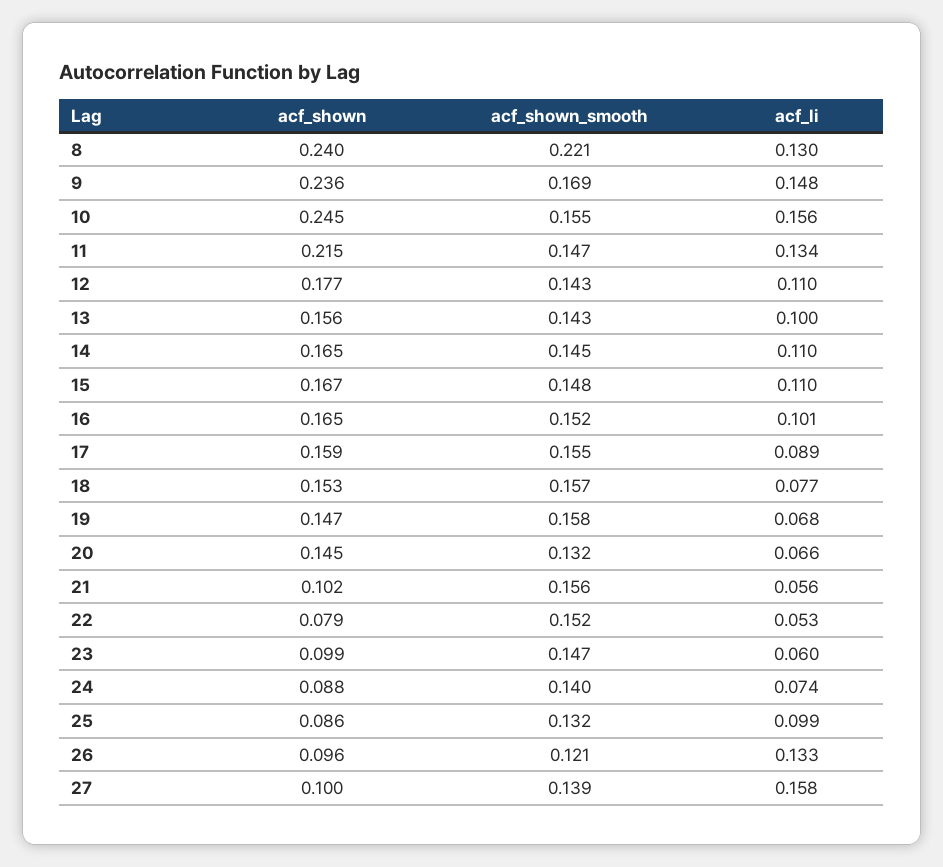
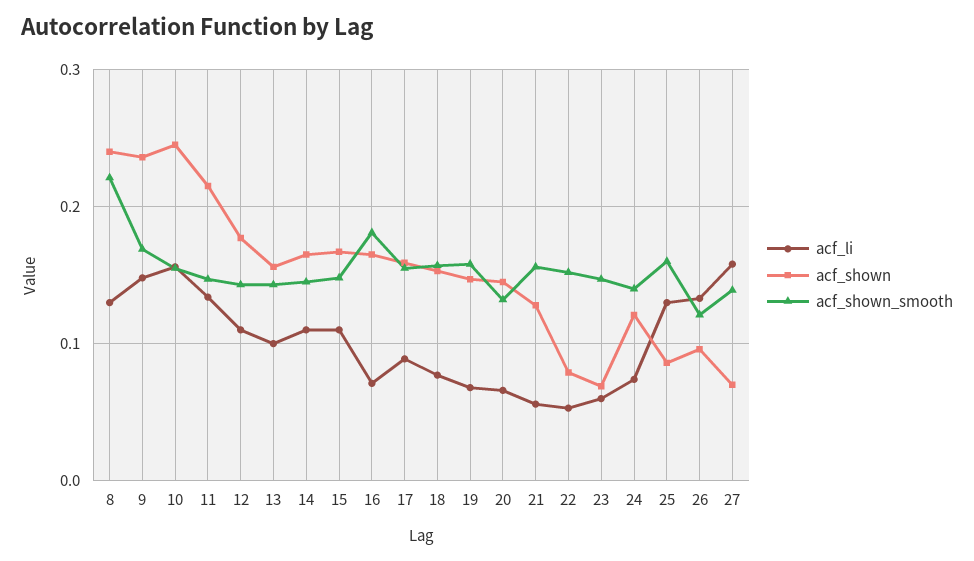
  {
    "acf_shown": {
      "8": 0.24,
      "9": 0.236,
      "10": 0.245,
      "11": 0.215,
      "12": 0.177,
      "13": 0.156,
      "14": 0.165,
      "15": 0.167,
      "16": 0.165,
      "17": 0.159,
      "18": 0.153,
      "19": 0.147,
      "20": 0.145,
-     "21": 0.102,
+     "21": 0.13,
      "22": 0.079,
-     "23": 0.099,
+     "23": 0.07,
-     "24": 0.088,
+     "24": 0.12,
      "25": 0.086,
      "26": 0.096,
-     "27": 0.1
+     "27": 0.07
    },
    "acf_shown_smooth": {
      "8": 0.221,
      "9": 0.169,
      "10": 0.155,
      "11": 0.147,
      "12": 0.143,
      "13": 0.143,
      "14": 0.145,
      "15": 0.148,
-     "16": 0.152,
+     "16": 0.18,
      "17": 0.155,
      "18": 0.157,
      "19": 0.158,
      "20": 0.132,
      "21": 0.156,
      "22": 0.152,
      "23": 0.147,
      "24": 0.14,
-     "25": 0.132,
+     "25": 0.16,
      "26": 0.121,
      "27": 0.139
    },
    "acf_li": {
      "8": 0.13,
      "9": 0.148,
      "10": 0.156,
      "11": 0.134,
      "12": 0.11,
      "13": 0.1,
      "14": 0.11,
      "15": 0.11,
-     "16": 0.101,
+     "16": 0.07,
      "17": 0.089,
      "18": 0.077,
      "19": 0.068,
      "20": 0.066,
      "21": 0.056,
      "22": 0.053,
      "23": 0.06,
      "24": 0.074,
-     "25": 0.099,
+     "25": 0.13,
      "26": 0.133,
      "27": 0.158
    }
  }

